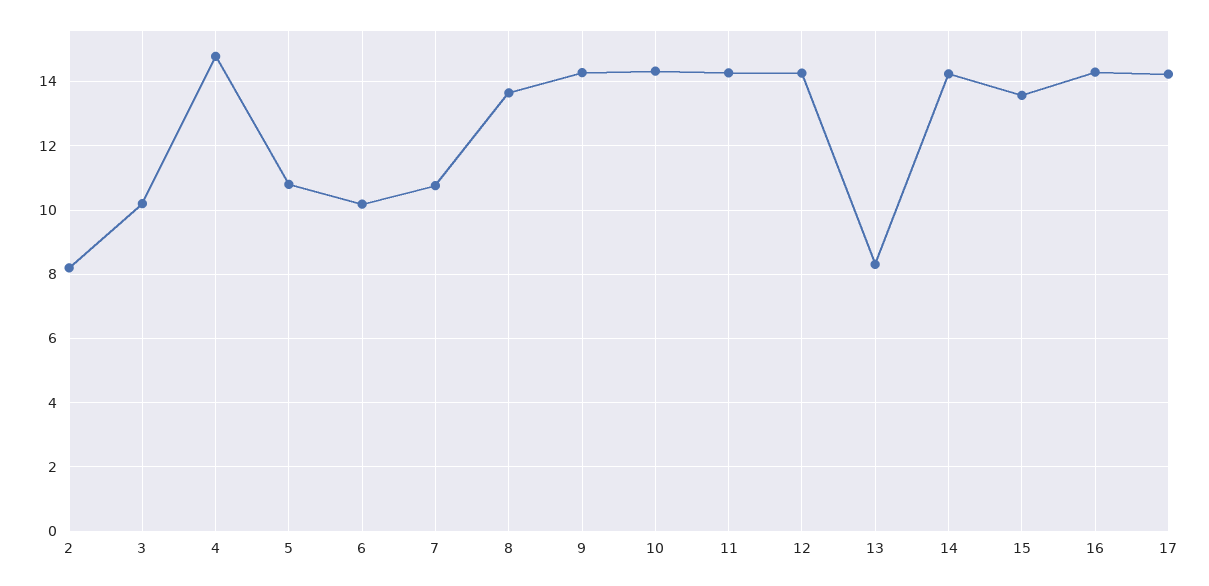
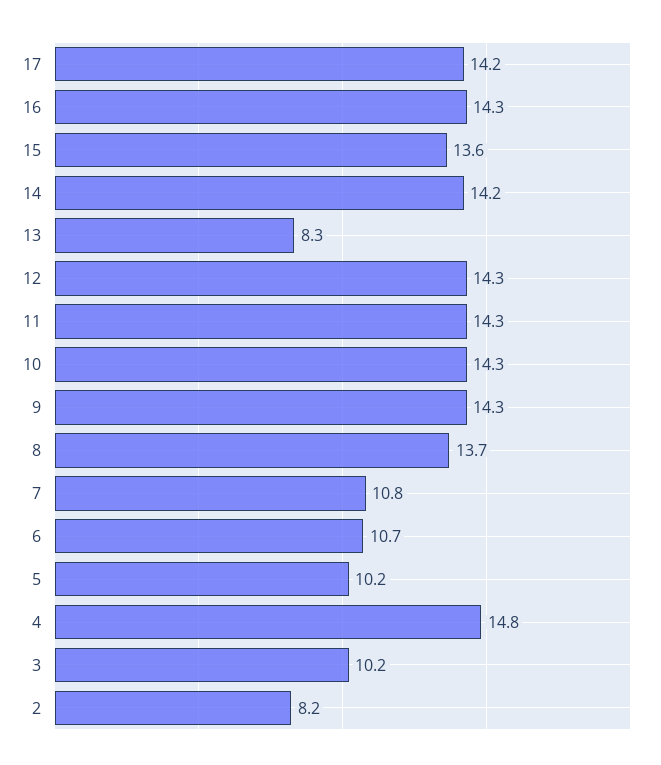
  {
    "2": 8.2,
    "3": 10.2,
    "4": 14.8,
-   "5": 10.8,
+   "5": 10.2,
-   "6": 10.2,
+   "6": 10.7,
    "7": 10.8,
    "8": 13.7,
    "9": 14.3,
    "10": 14.3,
    "11": 14.3,
    "12": 14.3,
    "13": 8.3,
    "14": 14.2,
    "15": 13.6,
    "16": 14.3,
    "17": 14.2
  }

